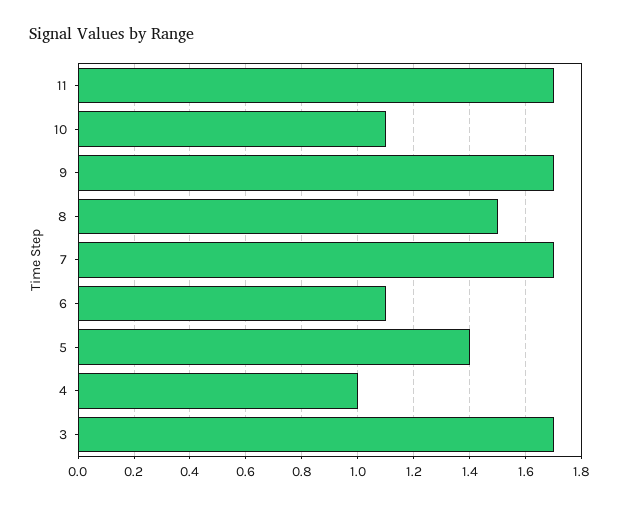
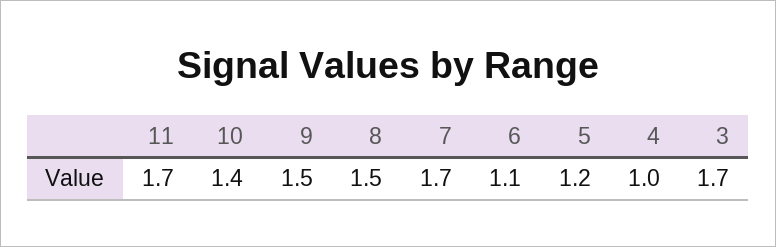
  {
    "11": 1.7,
-   "10": 1.1,
+   "10": 1.4,
-   "9": 1.7,
+   "9": 1.5,
    "8": 1.5,
    "7": 1.7,
    "6": 1.1,
-   "5": 1.4,
+   "5": 1.2,
    "4": 1,
    "3": 1.7
  }

